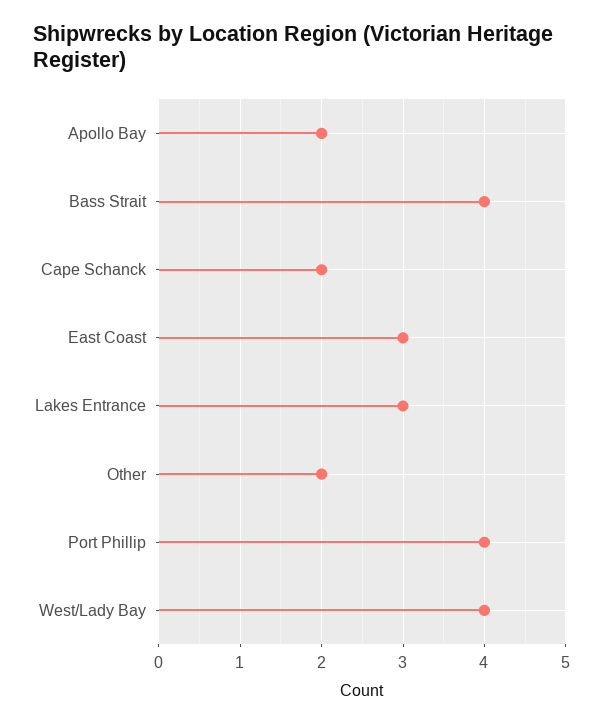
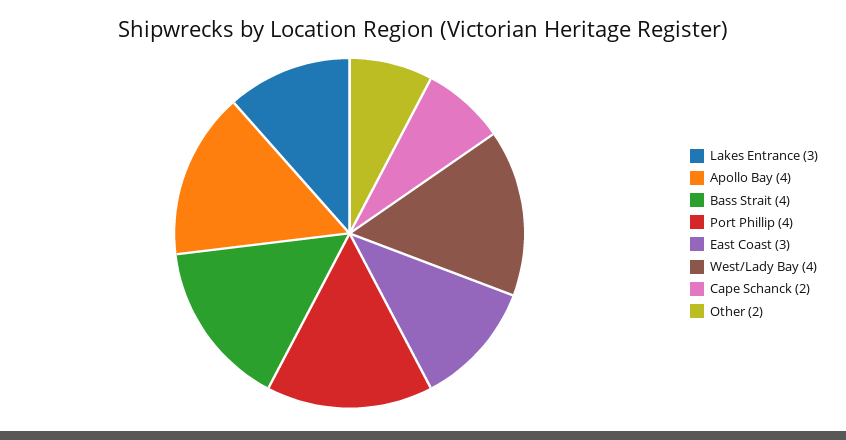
  {
-   "Apollo Bay": 2,
+   "Apollo Bay": 4,
    "Bass Strait": 4,
    "Cape Schanck": 2,
    "East Coast": 3,
    "Lakes Entrance": 3,
    "Other": 2,
    "Port Phillip": 4,
    "West/Lady Bay": 4
  }

